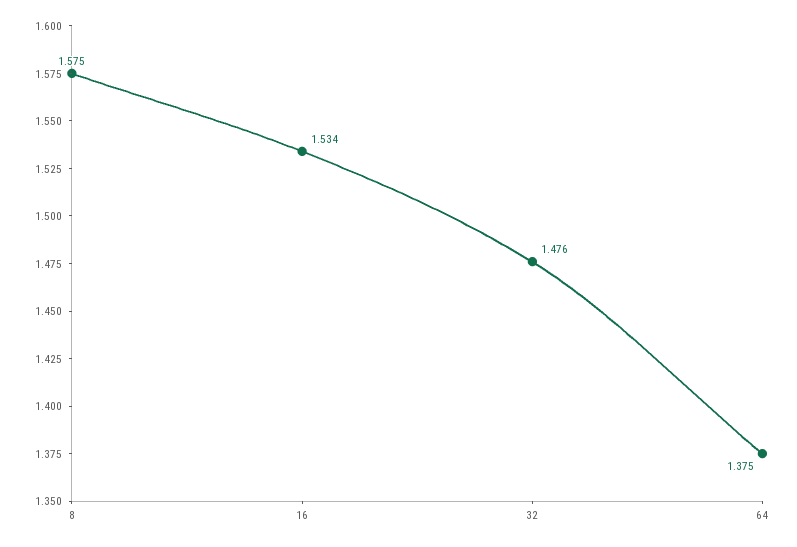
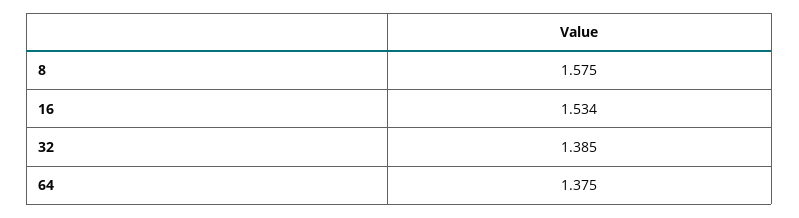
  {
    "8": 1.575,
    "16": 1.534,
-   "32": 1.476,
+   "32": 1.385,
    "64": 1.375
  }

